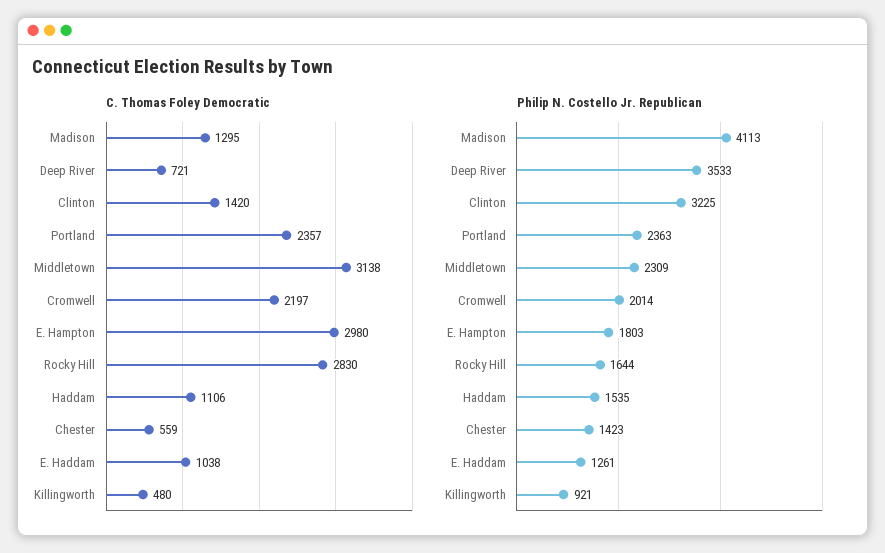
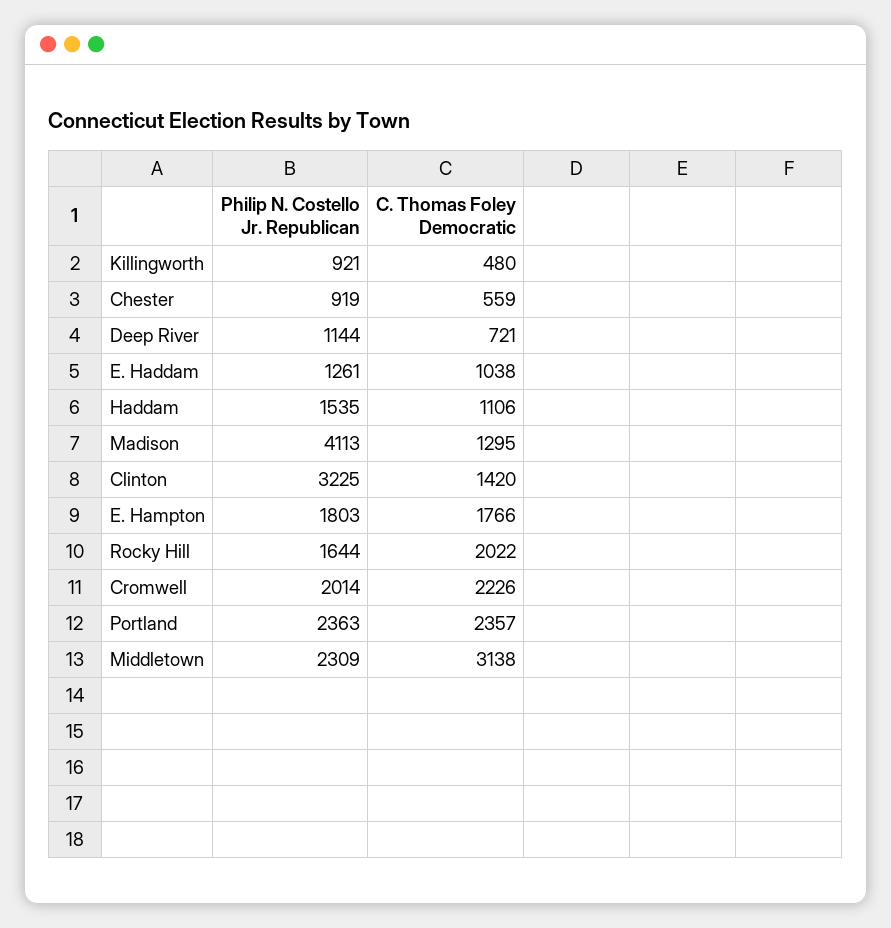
  {
    "C. Thomas Foley Democratic": {
      "Madison": 1295,
      "Deep River": 721,
      "Clinton": 1420,
      "Portland": 2357,
      "Middletown": 3138,
-     "Cromwell": 2197,
+     "Cromwell": 2226,
-     "E. Hampton": 2980,
+     "E. Hampton": 1766,
-     "Rocky Hill": 2830,
+     "Rocky Hill": 2022,
      "Haddam": 1106,
      "Chester": 559,
      "E. Haddam": 1038,
      "Killingworth": 480
    },
    "Philip N. Costello Jr. Republican": {
      "Madison": 4113,
-     "Deep River": 3533,
+     "Deep River": 1144,
      "Clinton": 3225,
      "Portland": 2363,
      "Middletown": 2309,
      "Cromwell": 2014,
      "E. Hampton": 1803,
      "Rocky Hill": 1644,
      "Haddam": 1535,
-     "Chester": 1423,
+     "Chester": 919,
      "E. Haddam": 1261,
      "Killingworth": 921
    }
  }

